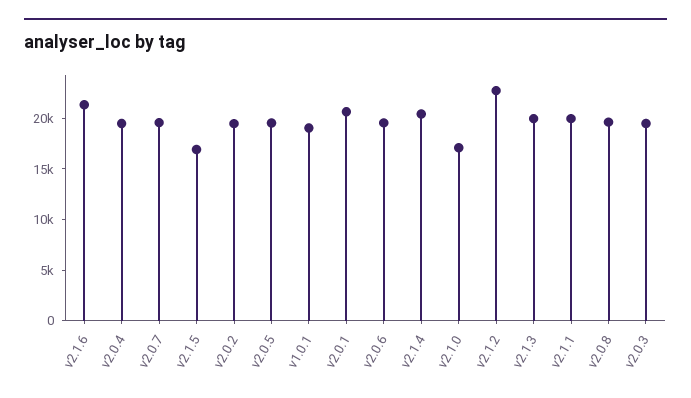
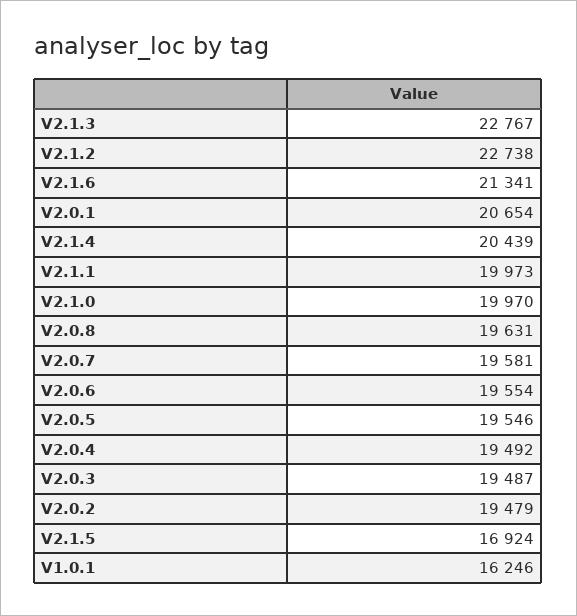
  {
    "v2.1.6": 21341,
    "v2.0.4": 19492,
    "v2.0.7": 19581,
    "v2.1.5": 16924,
    "v2.0.2": 19479,
    "v2.0.5": 19546,
-   "v1.0.1": 19000,
+   "v1.0.1": 16246,
    "v2.0.1": 20654,
    "v2.0.6": 19554,
    "v2.1.4": 20439,
-   "v2.1.0": 17000,
+   "v2.1.0": 19970,
    "v2.1.2": 22738,
-   "v2.1.3": 20000,
+   "v2.1.3": 22767,
    "v2.1.1": 19973,
    "v2.0.8": 19631,
    "v2.0.3": 19487
  }

